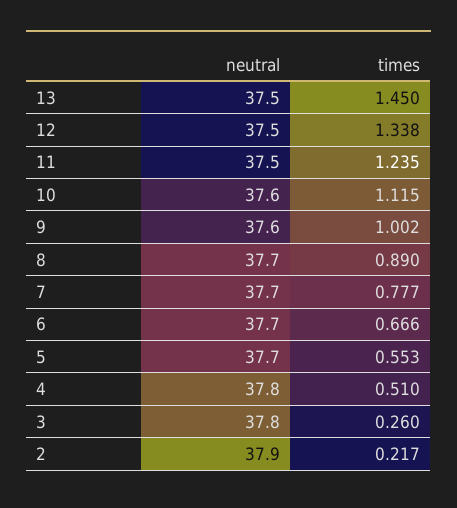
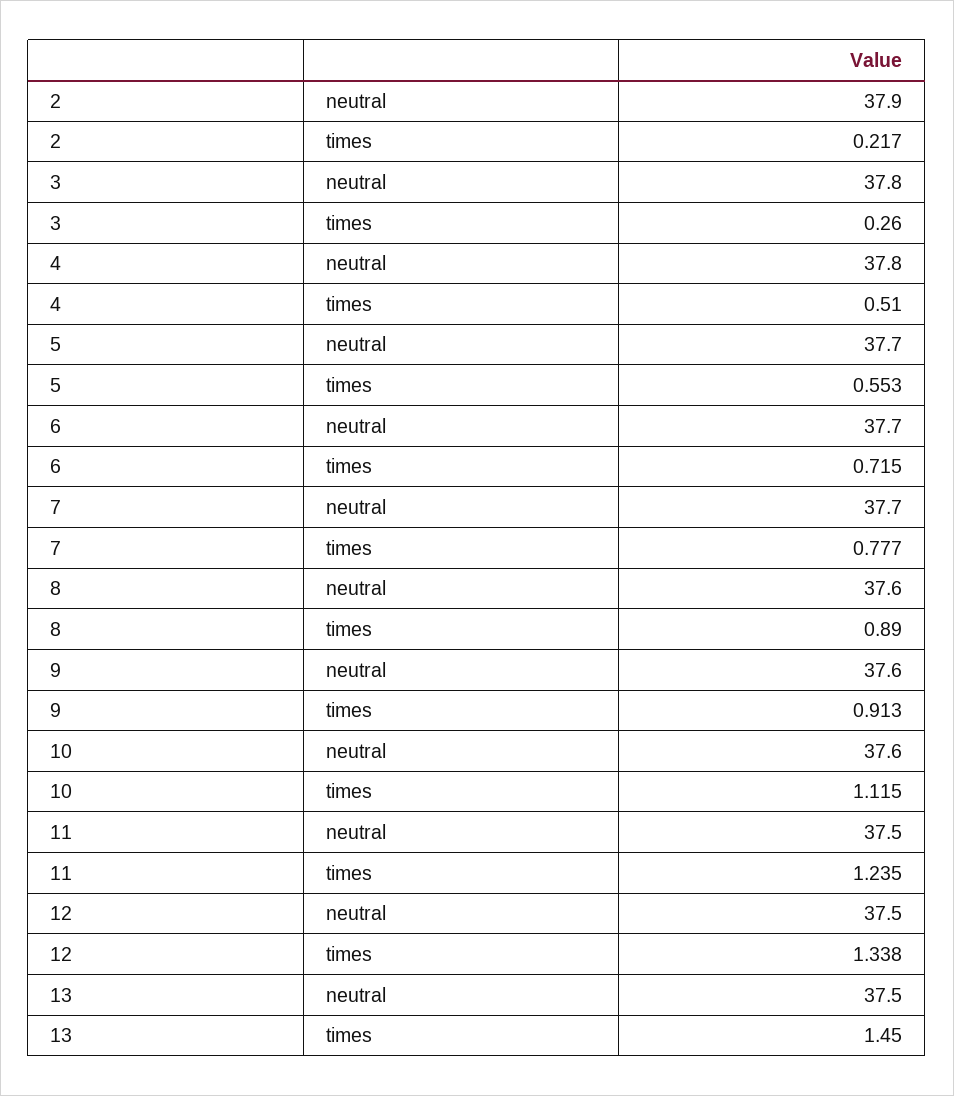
  {
    "neutral": {
      "13": 37.5,
      "12": 37.5,
      "11": 37.5,
      "10": 37.6,
      "9": 37.6,
-     "8": 37.7,
+     "8": 37.6,
      "7": 37.7,
      "6": 37.7,
      "5": 37.7,
      "4": 37.8,
      "3": 37.8,
      "2": 37.9
    },
    "times": {
      "13": 1.45,
      "12": 1.338,
      "11": 1.235,
      "10": 1.115,
-     "9": 1.002,
+     "9": 0.913,
      "8": 0.89,
      "7": 0.777,
-     "6": 0.666,
+     "6": 0.715,
      "5": 0.553,
      "4": 0.51,
      "3": 0.26,
      "2": 0.217
    }
  }

